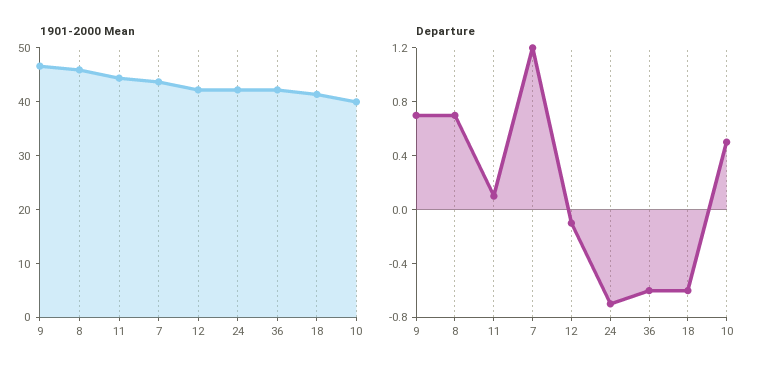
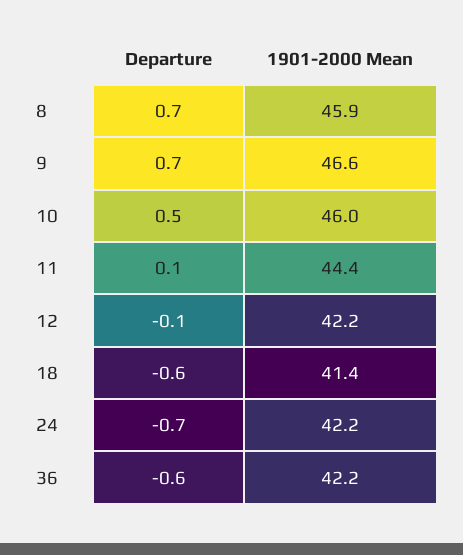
  {
    "1901-2000 Mean": {
      "9": 46.6,
      "8": 45.9,
      "11": 44.4,
-     "7": 44,
      "12": 42.2,
      "24": 42.2,
      "36": 42.2,
      "18": 41.4,
-     "10": 40
+     "10": 46
    },
    "Departure": {
      "9": 0.7,
      "8": 0.7,
      "11": 0.1,
-     "7": 1.2,
      "12": -0.1,
      "24": -0.7,
      "36": -0.6,
      "18": -0.6,
      "10": 0.5
    }
  }

